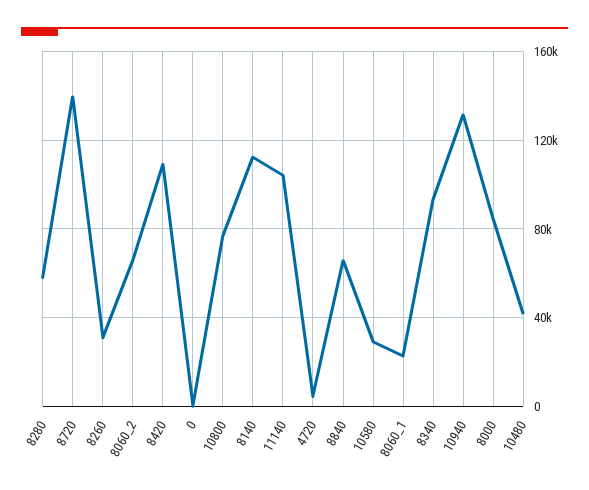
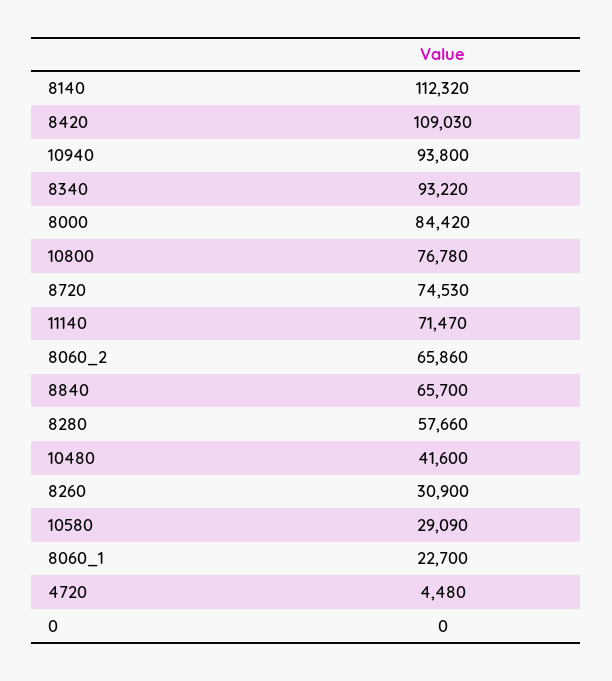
  {
    "8280": 57660,
-   "8720": 140000,
+   "8720": 74530,
    "8260": 30900,
    "8060_2": 65860,
    "8420": 109030,
    "0": 0,
    "10800": 76780,
    "8140": 112320,
-   "11140": 105000,
+   "11140": 71470,
    "4720": 4480,
    "8840": 65700,
    "10580": 29090,
    "8060_1": 22700,
    "8340": 93220,
-   "10940": 130000,
+   "10940": 93800,
    "8000": 84420,
    "10480": 41600
  }

